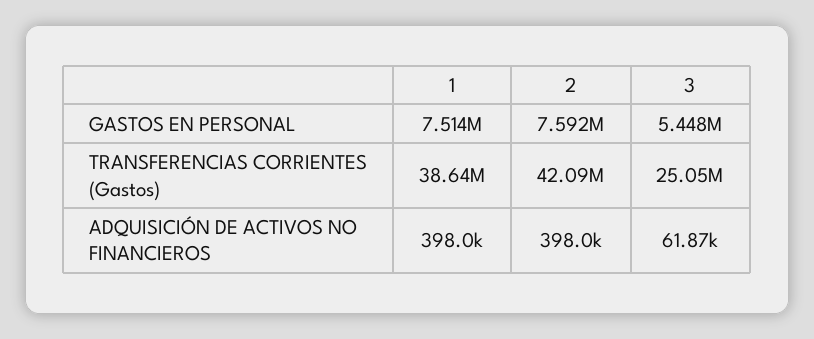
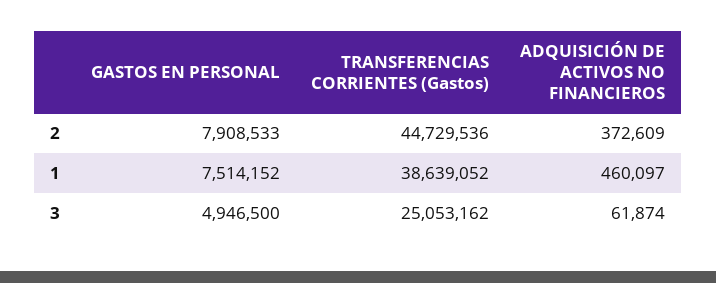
  {
    "1": {
      "GASTOS EN PERSONAL": 7514152,
      "TRANSFERENCIAS CORRIENTES (Gastos)": 38639052,
-     "ADQUISICIÓN DE ACTIVOS NO FINANCIEROS": 398000
+     "ADQUISICIÓN DE ACTIVOS NO FINANCIEROS": 460097
    },
    "2": {
-     "GASTOS EN PERSONAL": 7592000,
+     "GASTOS EN PERSONAL": 7908533,
-     "TRANSFERENCIAS CORRIENTES (Gastos)": 42090000,
+     "TRANSFERENCIAS CORRIENTES (Gastos)": 44729536,
-     "ADQUISICIÓN DE ACTIVOS NO FINANCIEROS": 398000
+     "ADQUISICIÓN DE ACTIVOS NO FINANCIEROS": 372609
    },
    "3": {
-     "GASTOS EN PERSONAL": 5448000,
+     "GASTOS EN PERSONAL": 4946500,
      "TRANSFERENCIAS CORRIENTES (Gastos)": 25053162,
      "ADQUISICIÓN DE ACTIVOS NO FINANCIEROS": 61874
    }
  }

